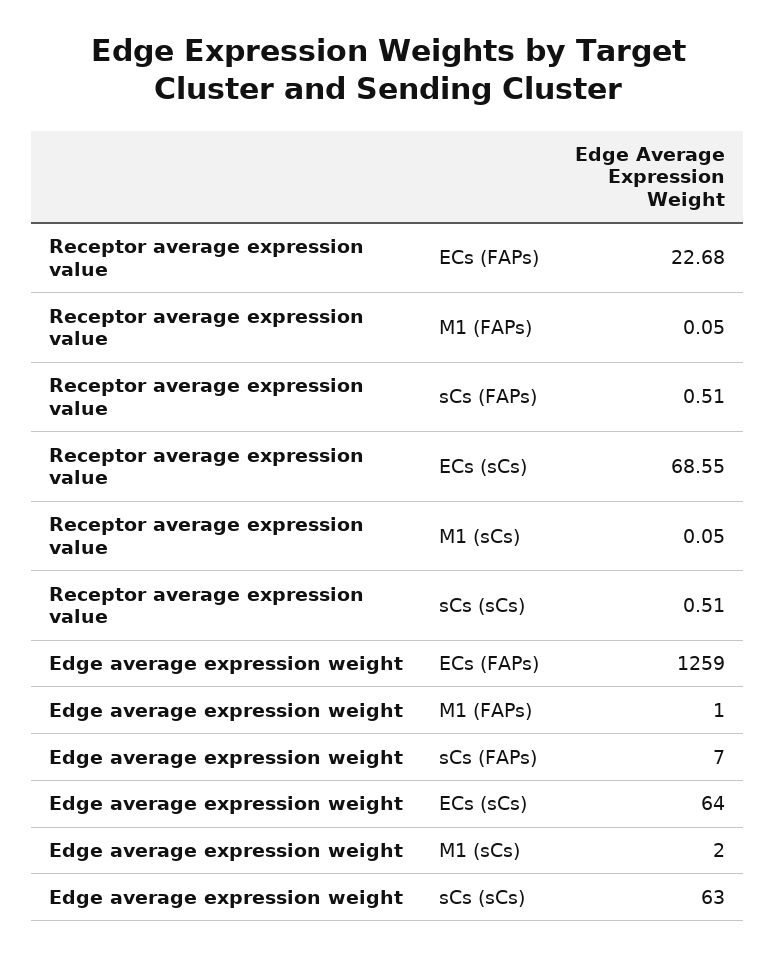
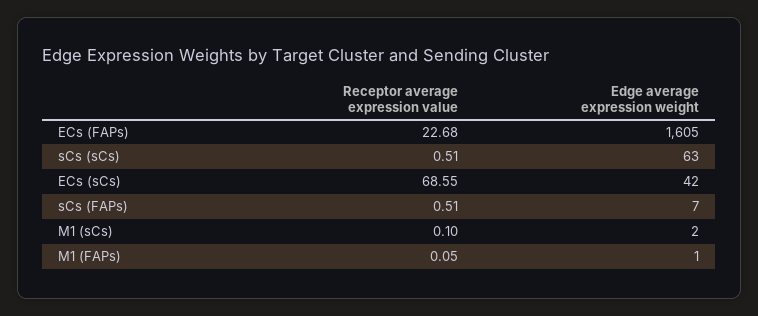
  {
    "Receptor average expression value": {
      "ECs (FAPs)": 22.68,
      "M1 (FAPs)": 0.05,
      "sCs (FAPs)": 0.51,
      "ECs (sCs)": 68.55,
-     "M1 (sCs)": 0.05,
+     "M1 (sCs)": 0.1,
      "sCs (sCs)": 0.51
    },
    "Edge average expression weight": {
-     "ECs (FAPs)": 1259,
+     "ECs (FAPs)": 1605,
      "M1 (FAPs)": 1,
      "sCs (FAPs)": 7,
-     "ECs (sCs)": 64,
+     "ECs (sCs)": 42,
      "M1 (sCs)": 2,
      "sCs (sCs)": 63
    }
  }

